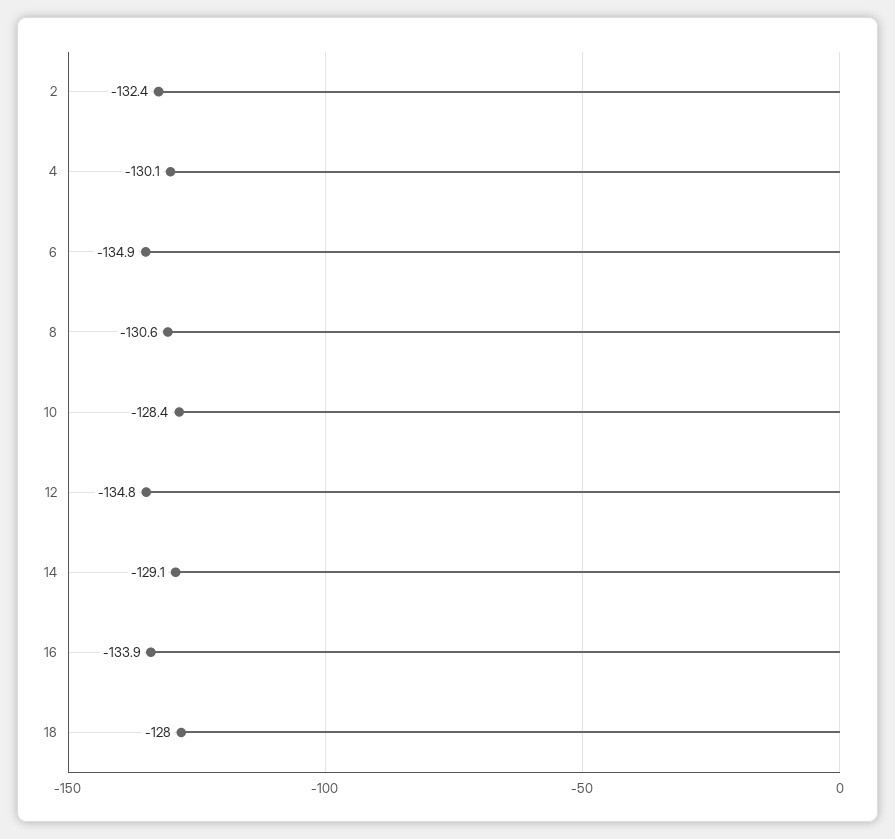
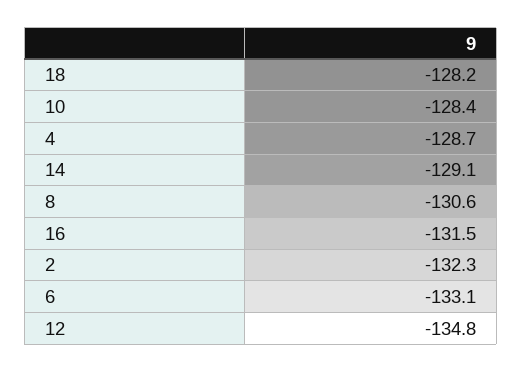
  {
-   "2": -132.4,
+   "2": -132.3,
-   "4": -130.1,
+   "4": -128.7,
-   "6": -134.9,
+   "6": -133.1,
    "8": -130.6,
    "10": -128.4,
    "12": -134.8,
    "14": -129.1,
-   "16": -133.9,
+   "16": -131.5,
-   "18": -128
+   "18": -128.2
  }

